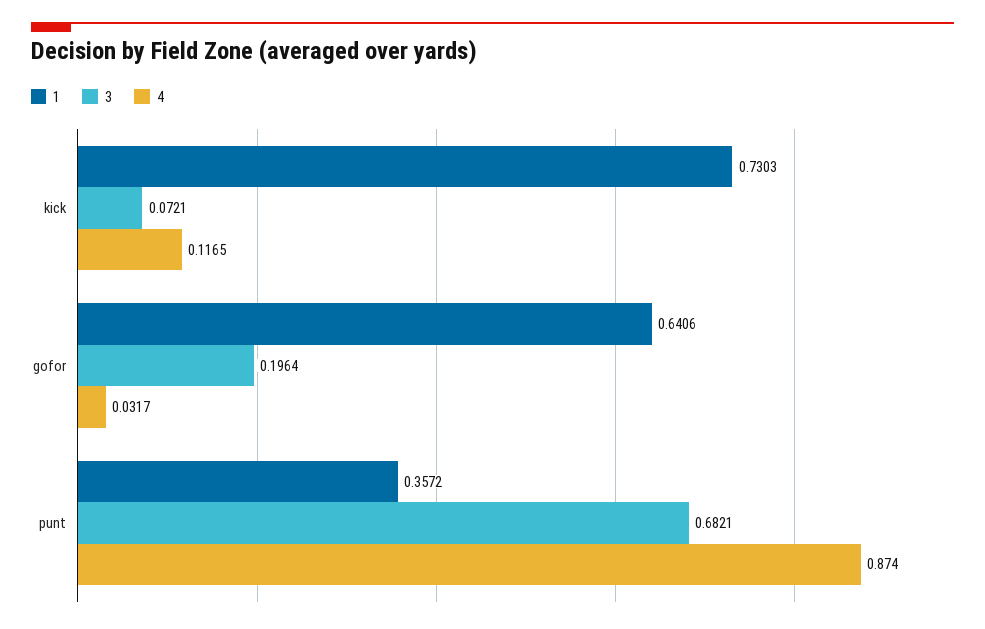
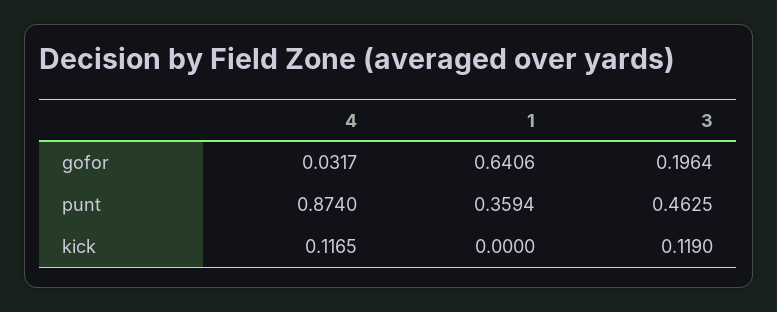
  {
    "1": {
-     "kick": 0.7303,
+     "kick": 0,
      "gofor": 0.6406,
-     "punt": 0.3572
+     "punt": 0.3594
    },
    "3": {
-     "kick": 0.0721,
+     "kick": 0.119,
      "gofor": 0.1964,
-     "punt": 0.6821
+     "punt": 0.4625
    },
    "4": {
      "kick": 0.1165,
      "gofor": 0.0317,
      "punt": 0.874
    }
  }

